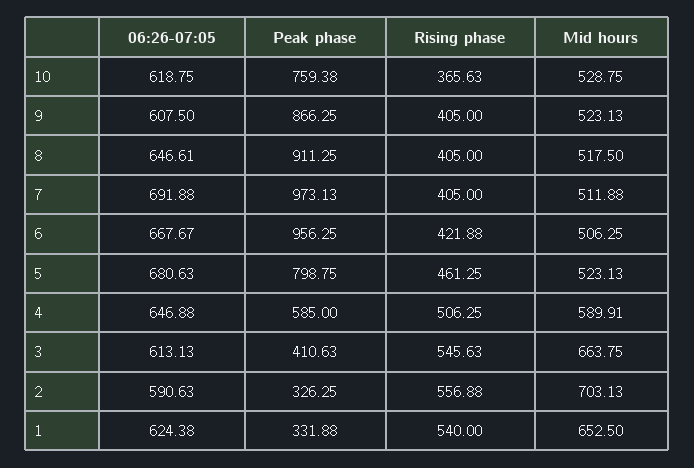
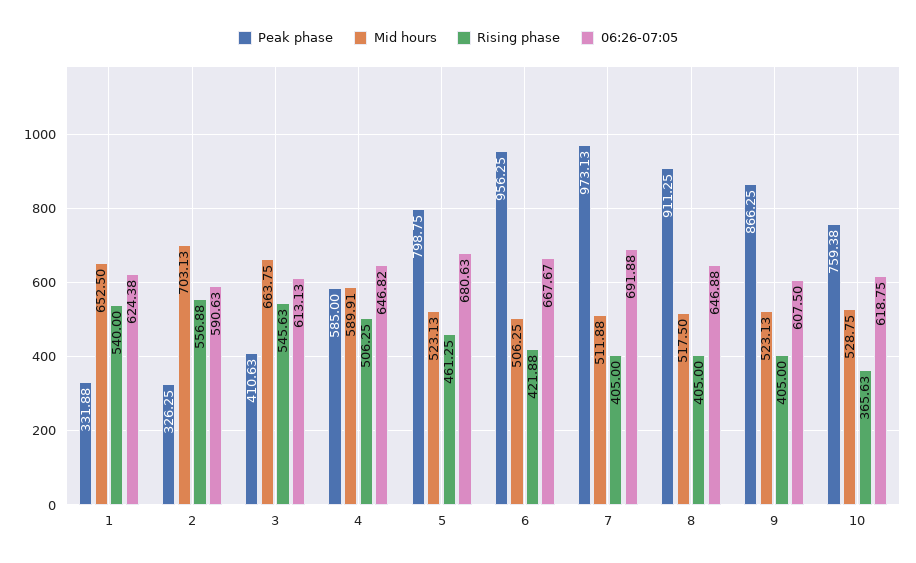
  {
    "06:26-07:05": {
      "10": 618.75,
      "9": 607.5,
-     "8": 646.61,
+     "8": 646.88,
      "7": 691.88,
      "6": 667.67,
      "5": 680.63,
-     "4": 646.88,
+     "4": 646.82,
      "3": 613.13,
      "2": 590.63,
      "1": 624.38
    },
    "Peak phase": {
      "10": 759.38,
      "9": 866.25,
      "8": 911.25,
      "7": 973.13,
      "6": 956.25,
      "5": 798.75,
      "4": 585,
      "3": 410.63,
      "2": 326.25,
      "1": 331.88
    },
    "Rising phase": {
      "10": 365.63,
      "9": 405,
      "8": 405,
      "7": 405,
      "6": 421.88,
      "5": 461.25,
      "4": 506.25,
      "3": 545.63,
      "2": 556.88,
      "1": 540
    },
    "Mid hours": {
      "10": 528.75,
      "9": 523.13,
      "8": 517.5,
      "7": 511.88,
      "6": 506.25,
      "5": 523.13,
      "4": 589.91,
      "3": 663.75,
      "2": 703.13,
      "1": 652.5
    }
  }

